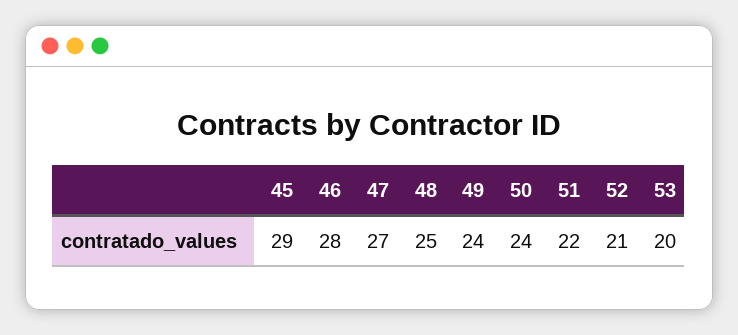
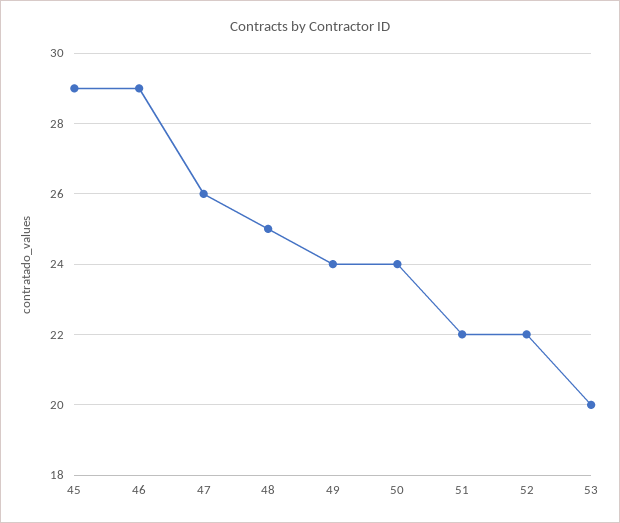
  {
    "45": 29,
-   "46": 28,
+   "46": 29,
-   "47": 27,
+   "47": 26,
    "48": 25,
    "49": 24,
    "50": 24,
    "51": 22,
-   "52": 21,
+   "52": 22,
    "53": 20
  }

